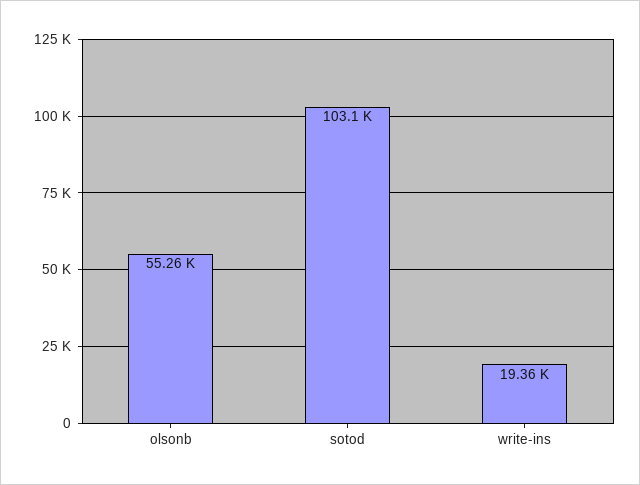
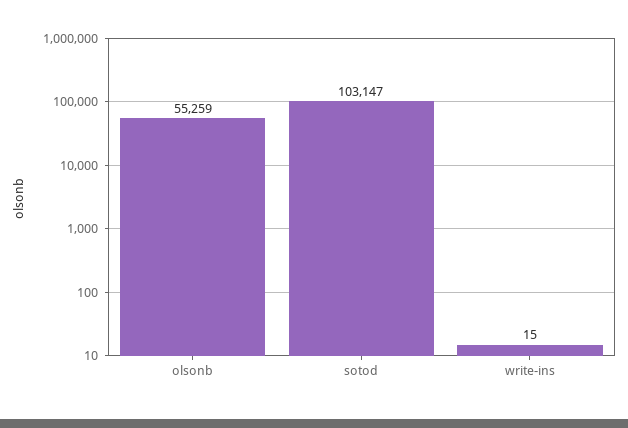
  {
    "olsonb": 55259,
    "sotod": 103147,
-   "write-ins": 19360
+   "write-ins": 15
  }

